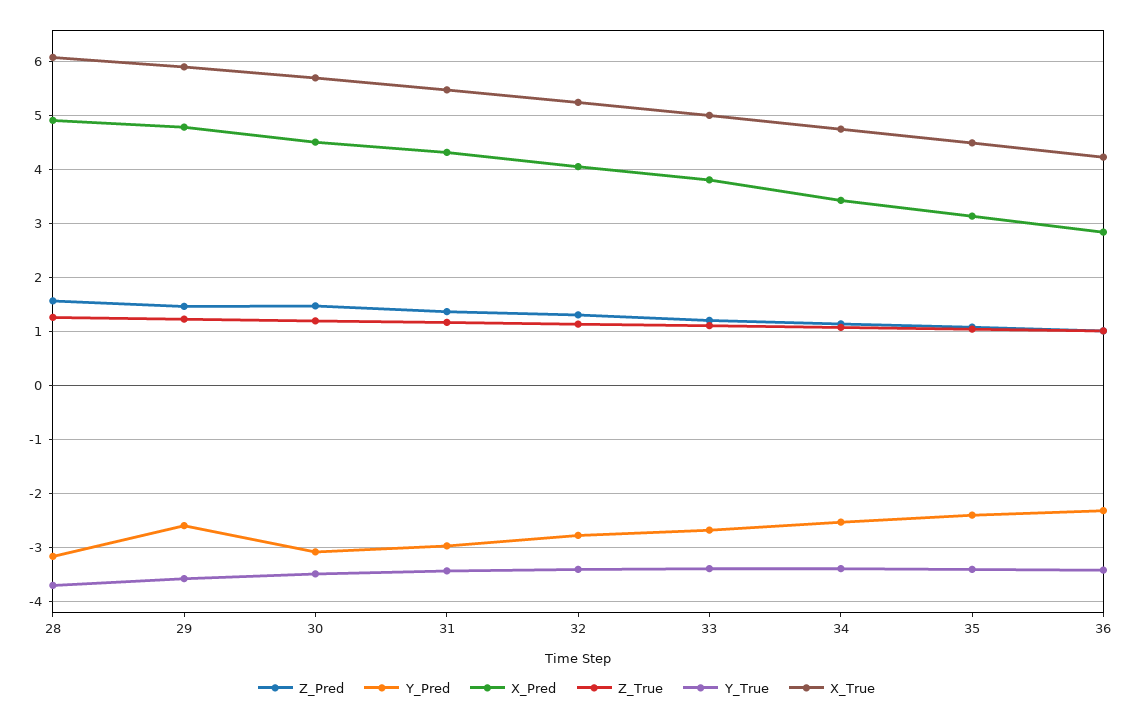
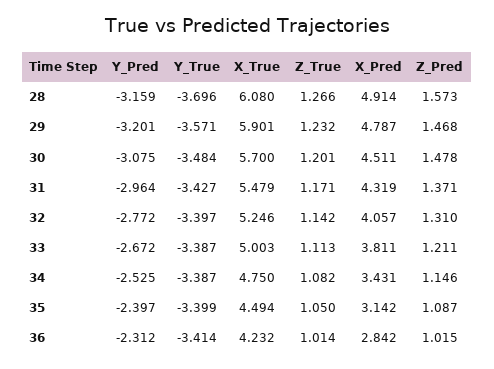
  {
    "Z_Pred": {
      "28": 1.573,
      "29": 1.468,
      "30": 1.478,
      "31": 1.371,
      "32": 1.31,
      "33": 1.211,
      "34": 1.146,
      "35": 1.087,
      "36": 1.015
    },
    "Y_Pred": {
      "28": -3.159,
-     "29": -2.6,
+     "29": -3.201,
      "30": -3.075,
      "31": -2.964,
      "32": -2.772,
      "33": -2.672,
      "34": -2.525,
      "35": -2.397,
      "36": -2.312
    },
    "X_Pred": {
      "28": 4.914,
      "29": 4.787,
      "30": 4.511,
      "31": 4.319,
      "32": 4.057,
      "33": 3.811,
      "34": 3.431,
      "35": 3.142,
      "36": 2.842
    },
    "Z_True": {
      "28": 1.266,
      "29": 1.232,
      "30": 1.201,
      "31": 1.171,
      "32": 1.142,
      "33": 1.113,
      "34": 1.082,
      "35": 1.05,
      "36": 1.014
    },
    "Y_True": {
      "28": -3.696,
      "29": -3.571,
      "30": -3.484,
      "31": -3.427,
      "32": -3.397,
      "33": -3.387,
      "34": -3.387,
      "35": -3.399,
      "36": -3.414
    },
    "X_True": {
      "28": 6.08,
      "29": 5.901,
      "30": 5.7,
      "31": 5.479,
      "32": 5.246,
      "33": 5.003,
      "34": 4.75,
      "35": 4.494,
      "36": 4.232
    }
  }

